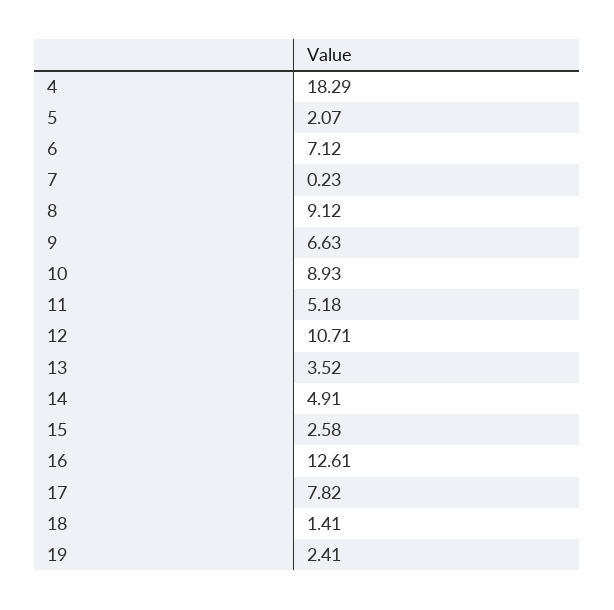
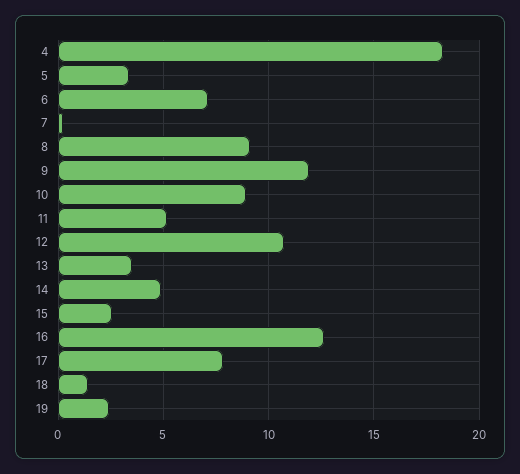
  {
    "4": 18.29,
-   "5": 2.07,
+   "5": 3.5,
    "6": 7.12,
    "7": 0.23,
    "8": 9.12,
-   "9": 6.63,
+   "9": 12,
    "10": 8.93,
    "11": 5.18,
    "12": 10.71,
    "13": 3.52,
    "14": 4.91,
    "15": 2.58,
    "16": 12.61,
    "17": 7.82,
    "18": 1.41,
    "19": 2.41
  }

